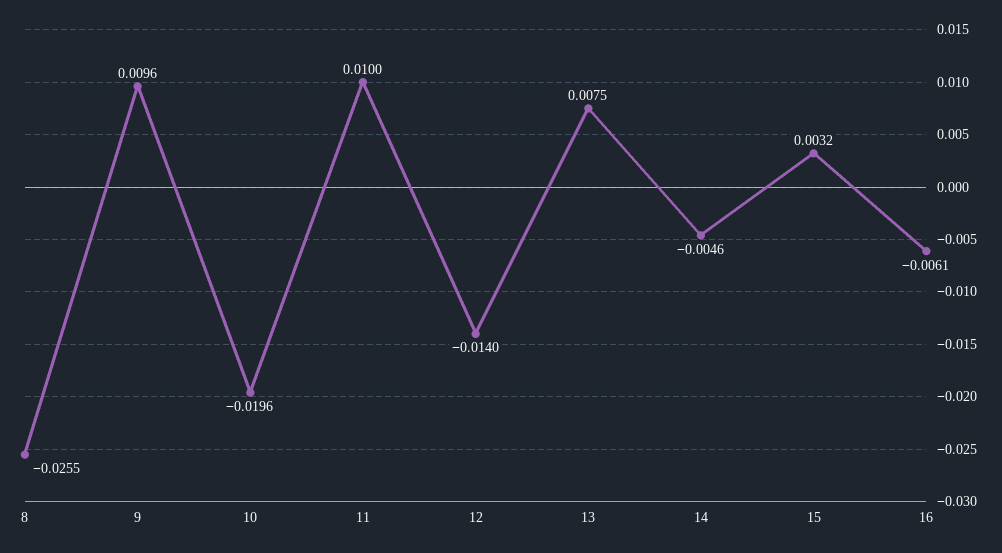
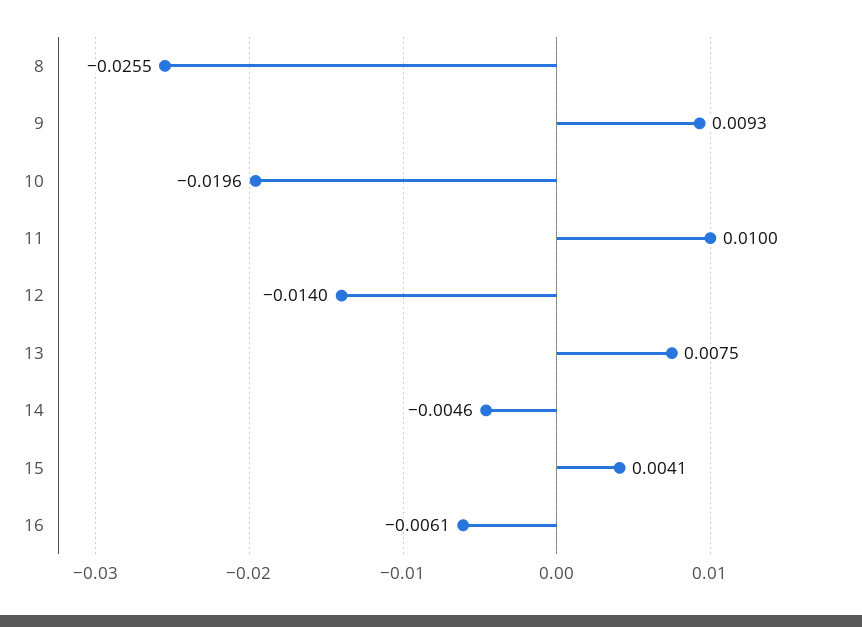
  {
    "8": -0.0255,
-   "9": 0.0096,
+   "9": 0.0093,
    "10": -0.0196,
    "11": 0.01,
    "12": -0.014,
    "13": 0.0075,
    "14": -0.0046,
-   "15": 0.0032,
+   "15": 0.0041,
    "16": -0.0061
  }

